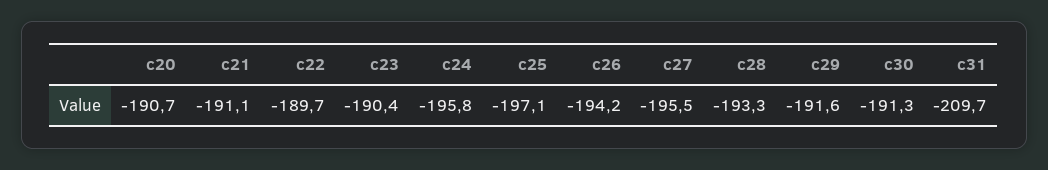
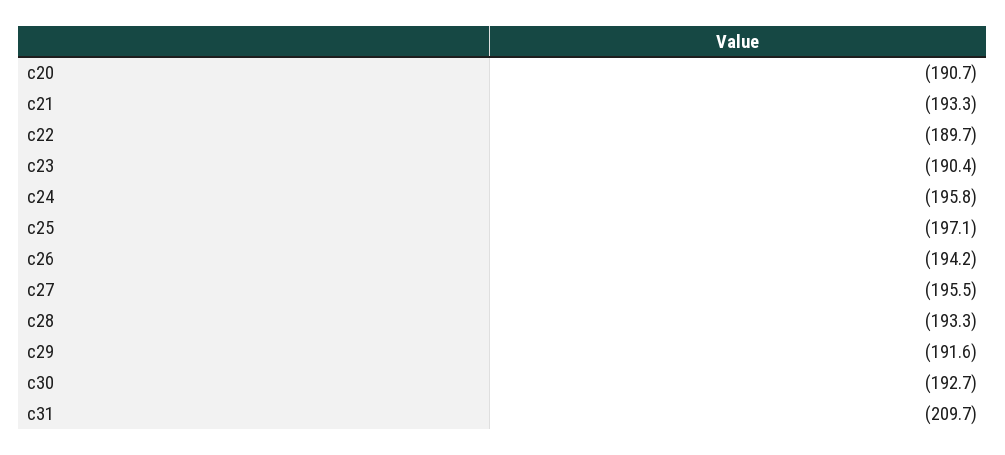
  {
    "c20": -190.7,
-   "c21": -191.1,
+   "c21": -193.3,
    "c22": -189.7,
    "c23": -190.4,
    "c24": -195.8,
    "c25": -197.1,
    "c26": -194.2,
    "c27": -195.5,
    "c28": -193.3,
    "c29": -191.6,
-   "c30": -191.3,
+   "c30": -192.7,
    "c31": -209.7
  }

